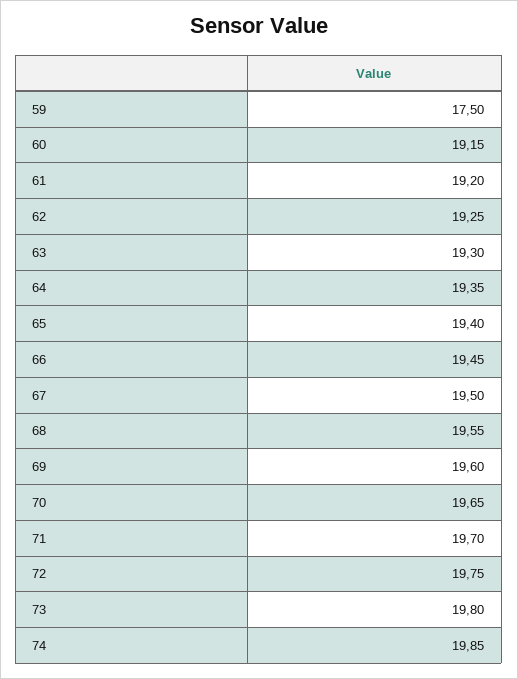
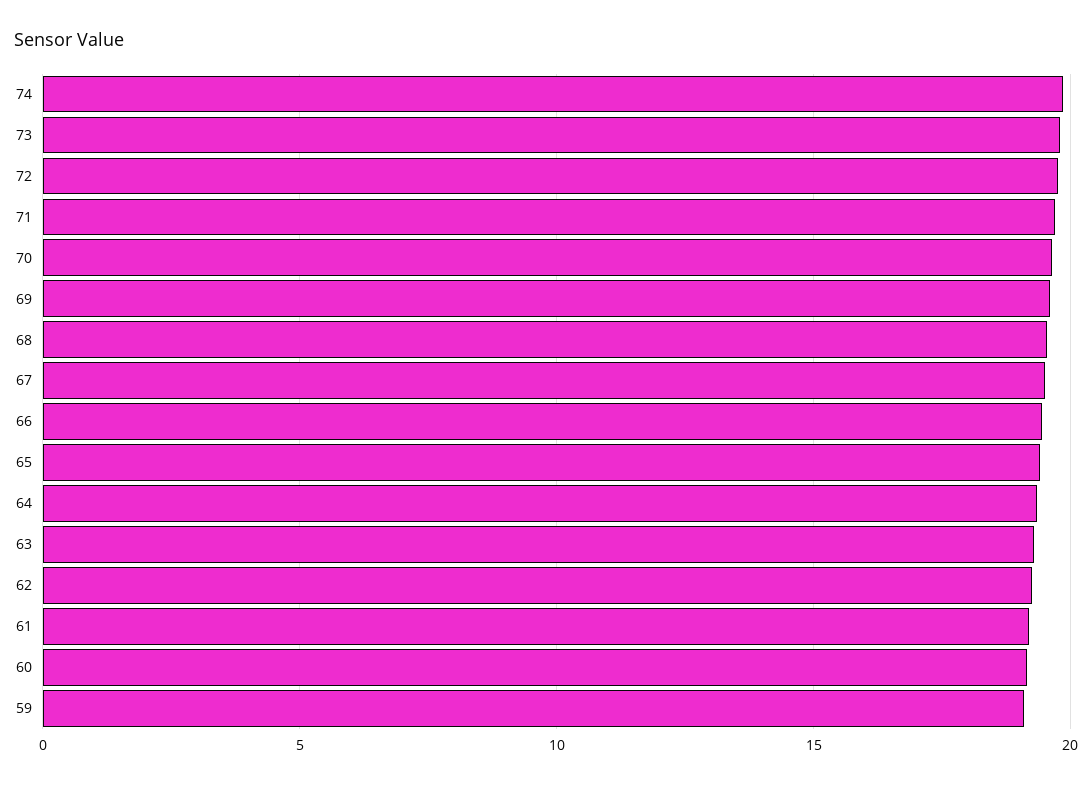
  {
-   "59": 17.5,
+   "59": 19,
    "60": 19.15,
    "61": 19.2,
    "62": 19.25,
    "63": 19.3,
    "64": 19.35,
    "65": 19.4,
    "66": 19.45,
    "67": 19.5,
    "68": 19.55,
    "69": 19.6,
    "70": 19.65,
    "71": 19.7,
    "72": 19.75,
    "73": 19.8,
    "74": 19.85
  }

